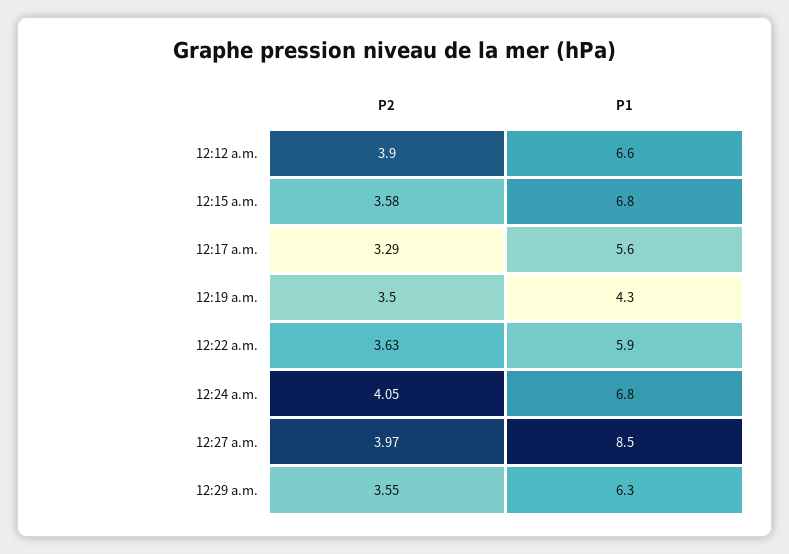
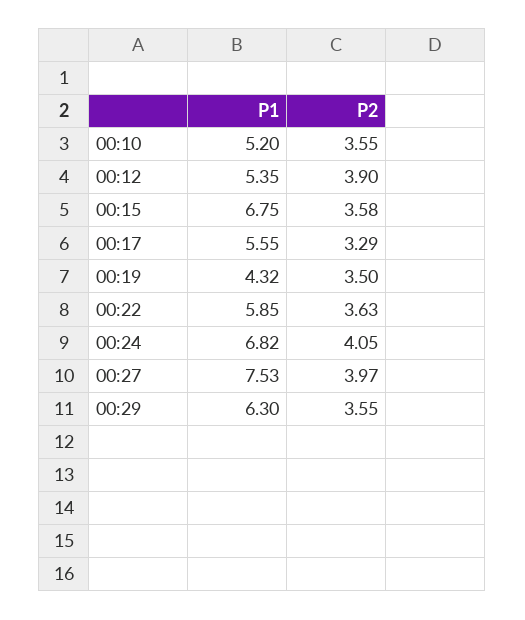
  {
    "P2": {
      "12:12 a.m.": 3.9,
      "12:15 a.m.": 3.58,
      "12:17 a.m.": 3.29,
      "12:19 a.m.": 3.5,
      "12:22 a.m.": 3.63,
      "12:24 a.m.": 4.05,
      "12:27 a.m.": 3.97,
-     "12:29 a.m.": 3.55
+     "12:29 a.m.": 3.55,
+     "00:10": 3.55
    },
    "P1": {
-     "12:12 a.m.": 6.6,
+     "12:12 a.m.": 5.35,
      "12:15 a.m.": 6.75,
      "12:17 a.m.": 5.55,
      "12:19 a.m.": 4.32,
      "12:22 a.m.": 5.85,
      "12:24 a.m.": 6.82,
-     "12:27 a.m.": 8.5,
+     "12:27 a.m.": 7.53,
-     "12:29 a.m.": 6.3
+     "12:29 a.m.": 6.3,
+     "00:10": 5.2
    }
  }

